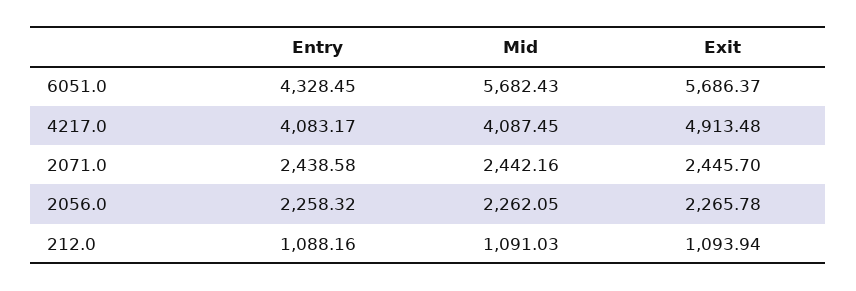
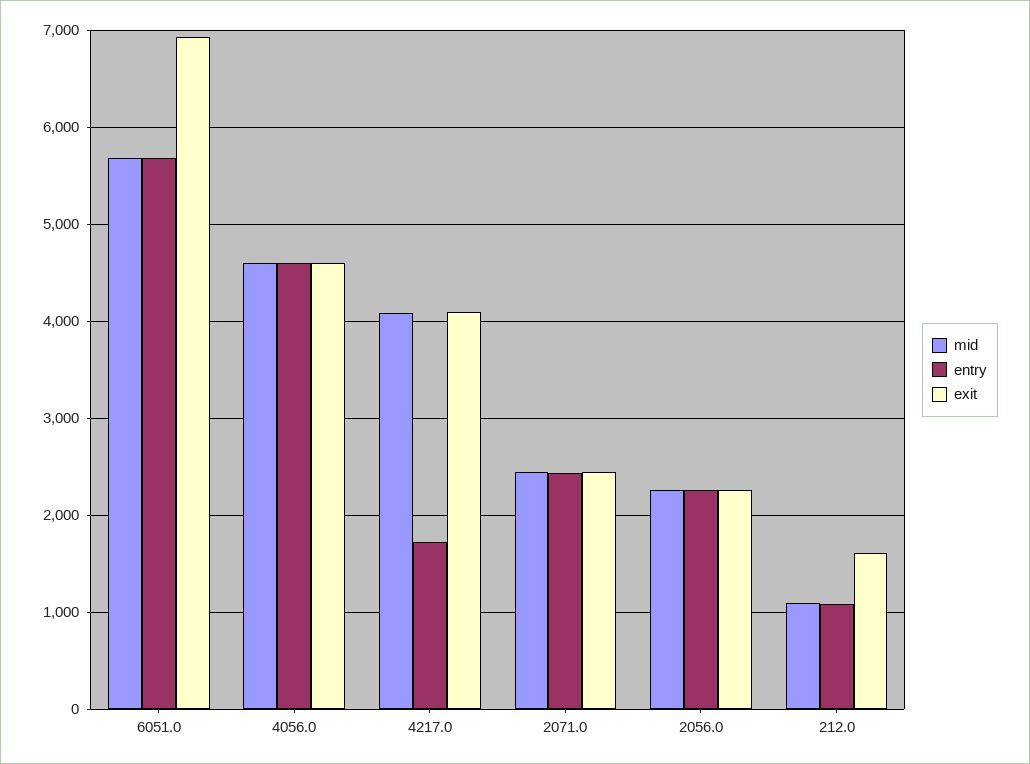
  {
    "Entry": {
-     "6051.0": 4328.45,
+     "6051.0": 5700,
-     "4217.0": 4083.17,
+     "4217.0": 1700,
      "2071.0": 2438.58,
      "2056.0": 2258.32,
-     "212.0": 1088.16
+     "212.0": 1088.16,
+     "4056.0": 4600
    },
    "Mid": {
      "6051.0": 5682.43,
      "4217.0": 4087.45,
      "2071.0": 2442.16,
      "2056.0": 2262.05,
-     "212.0": 1091.03
+     "212.0": 1091.03,
+     "4056.0": 4600
    },
    "Exit": {
-     "6051.0": 5686.37,
+     "6051.0": 6900,
-     "4217.0": 4913.48,
+     "4217.0": 4100,
      "2071.0": 2445.7,
      "2056.0": 2265.78,
-     "212.0": 1093.94
+     "212.0": 1600,
+     "4056.0": 4600
    }
  }

